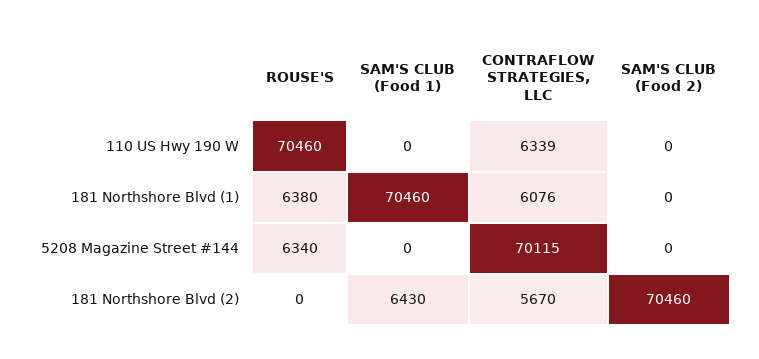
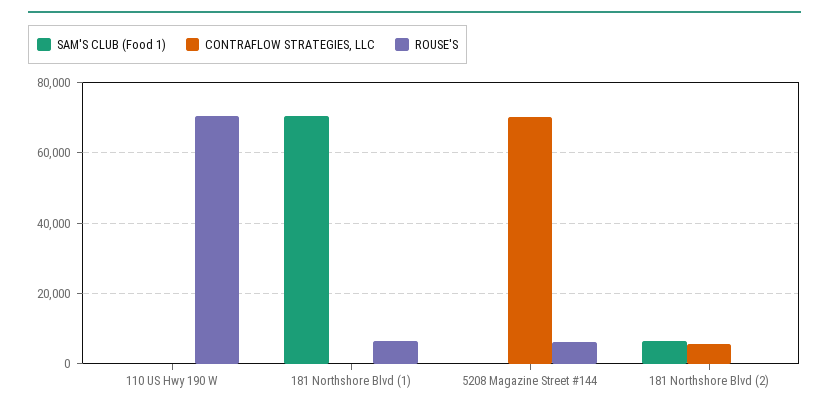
  {
    "ROUSE'S": {
      "110 US Hwy 190 W": 70460,
      "181 Northshore Blvd (1)": 6380,
      "5208 Magazine Street #144": 6340,
      "181 Northshore Blvd (2)": 0
    },
    "SAM'S CLUB (Food 1)": {
      "110 US Hwy 190 W": 0,
      "181 Northshore Blvd (1)": 70460,
      "5208 Magazine Street #144": 0,
      "181 Northshore Blvd (2)": 6430
    },
    "CONTRAFLOW STRATEGIES, LLC": {
-     "110 US Hwy 190 W": 6339,
+     "110 US Hwy 190 W": 0,
-     "181 Northshore Blvd (1)": 6076,
+     "181 Northshore Blvd (1)": 0,
      "5208 Magazine Street #144": 70115,
      "181 Northshore Blvd (2)": 5670
-   },
+   }
-   "SAM'S CLUB (Food 2)": {
-     "110 US Hwy 190 W": 0,
-     "181 Northshore Blvd (1)": 0,
-     "5208 Magazine Street #144": 0,
-     "181 Northshore Blvd (2)": 70460
-   }
  }

